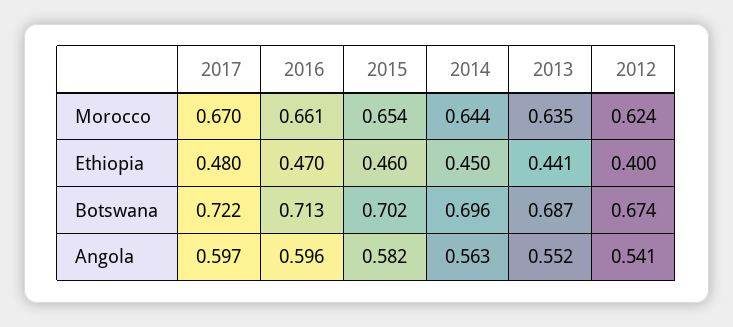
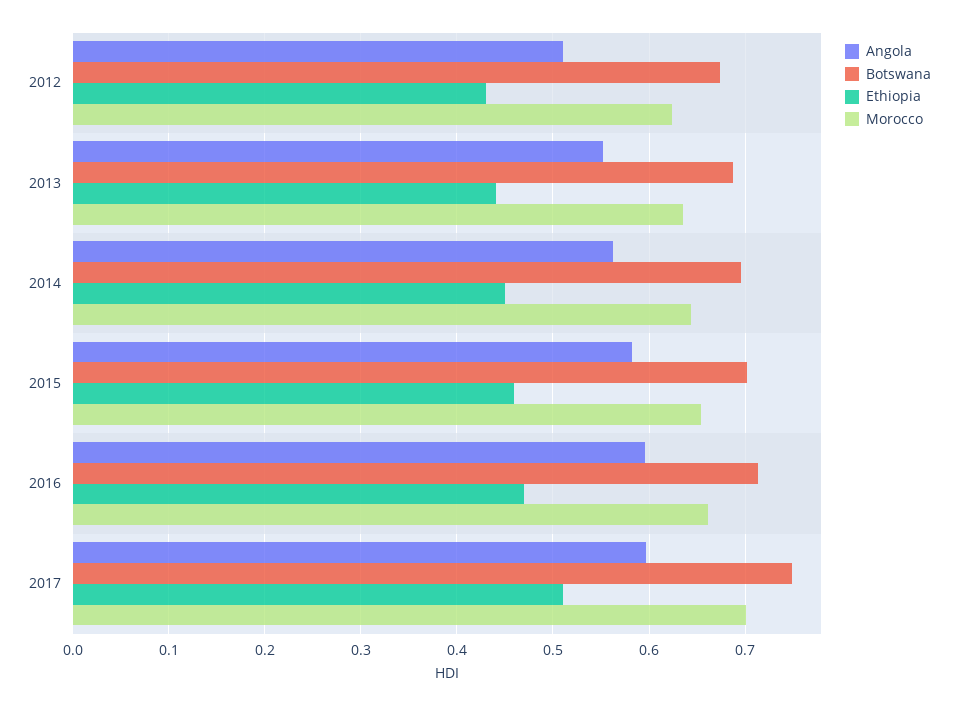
  {
    "Morocco": {
-     "2017": 0.67,
+     "2017": 0.7,
      "2016": 0.661,
      "2015": 0.654,
      "2014": 0.644,
      "2013": 0.635,
      "2012": 0.624
    },
    "Ethiopia": {
-     "2017": 0.48,
+     "2017": 0.51,
      "2016": 0.47,
      "2015": 0.46,
      "2014": 0.45,
      "2013": 0.441,
-     "2012": 0.4
+     "2012": 0.43
    },
    "Botswana": {
-     "2017": 0.722,
+     "2017": 0.75,
      "2016": 0.713,
      "2015": 0.702,
      "2014": 0.696,
      "2013": 0.687,
      "2012": 0.674
    },
    "Angola": {
      "2017": 0.597,
      "2016": 0.596,
      "2015": 0.582,
      "2014": 0.563,
      "2013": 0.552,
-     "2012": 0.541
+     "2012": 0.51
    }
  }

